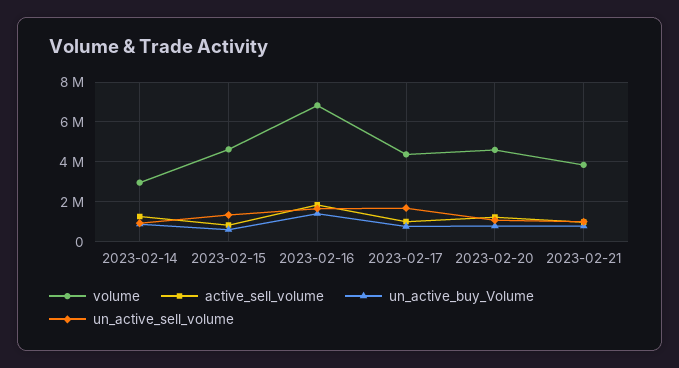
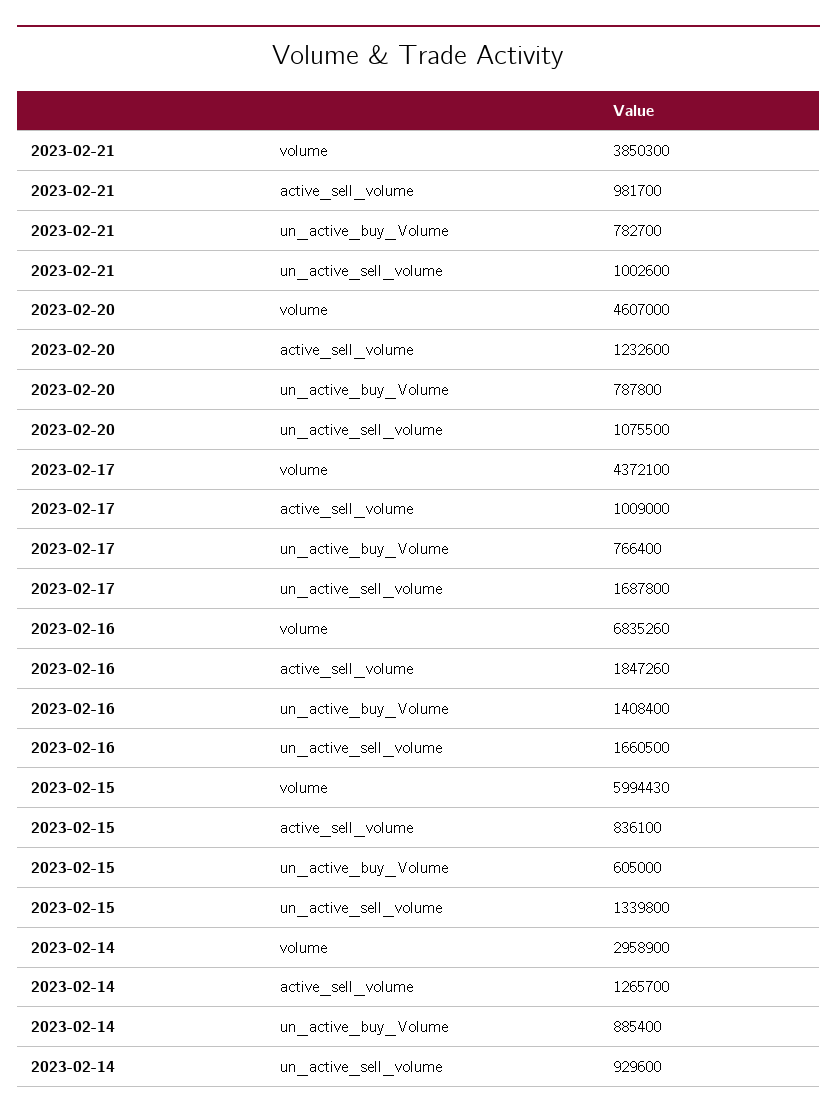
  {
    "volume": {
      "2023-02-14": 2958900,
-     "2023-02-15": 4500000,
+     "2023-02-15": 5994430,
      "2023-02-16": 6835260,
      "2023-02-17": 4372100,
      "2023-02-20": 4607000,
      "2023-02-21": 3850300
    },
    "active_sell_volume": {
      "2023-02-14": 1265700,
      "2023-02-15": 836100,
      "2023-02-16": 1847260,
      "2023-02-17": 1009000,
      "2023-02-20": 1232600,
      "2023-02-21": 981700
    },
    "un_active_buy_Volume": {
      "2023-02-14": 885400,
      "2023-02-15": 605000,
      "2023-02-16": 1408400,
      "2023-02-17": 766400,
      "2023-02-20": 787800,
      "2023-02-21": 782700
    },
    "un_active_sell_volume": {
      "2023-02-14": 929600,
      "2023-02-15": 1339800,
      "2023-02-16": 1660500,
      "2023-02-17": 1687800,
      "2023-02-20": 1075500,
      "2023-02-21": 1002600
    }
  }

